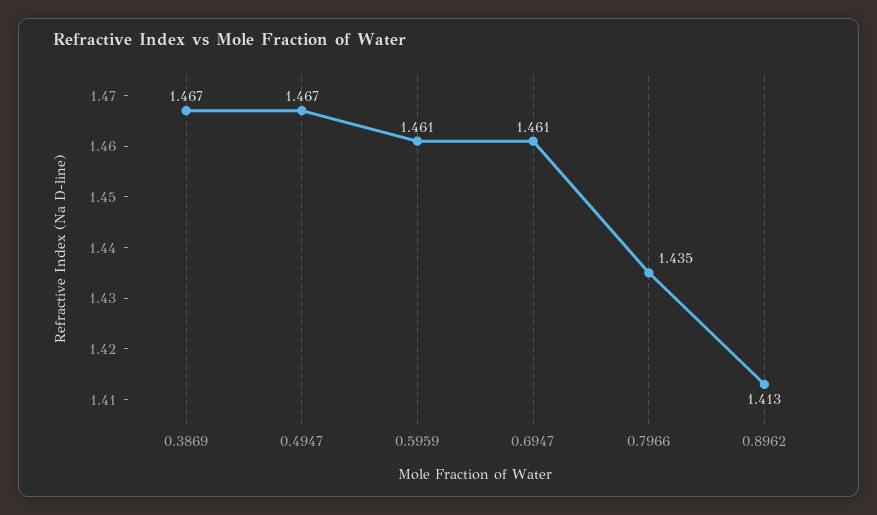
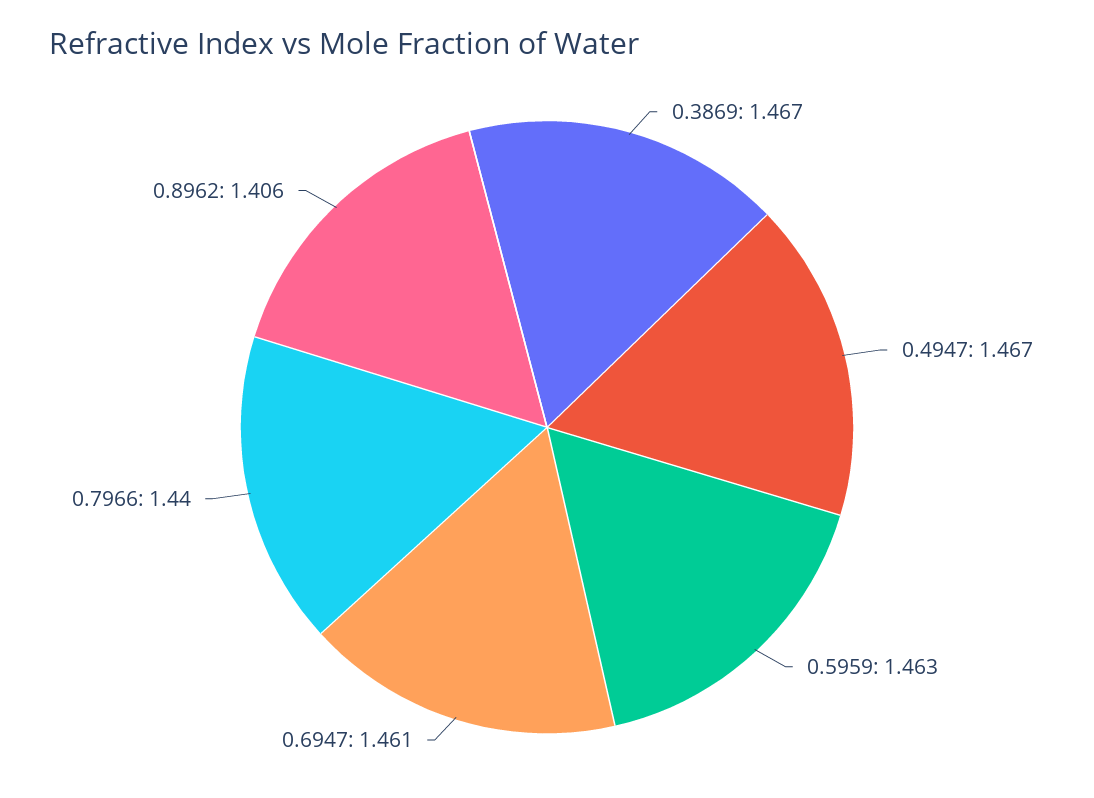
  {
    "0.3869": 1.467,
    "0.4947": 1.467,
-   "0.5959": 1.461,
+   "0.5959": 1.463,
    "0.6947": 1.461,
-   "0.7966": 1.435,
+   "0.7966": 1.44,
-   "0.8962": 1.413
+   "0.8962": 1.406
  }

